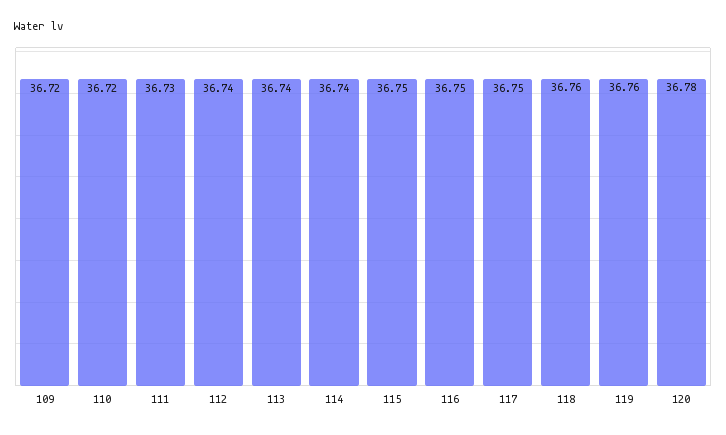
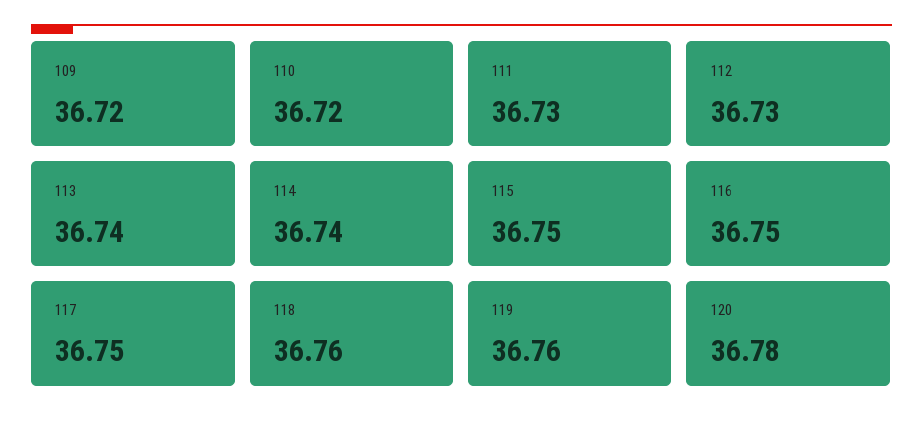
  {
    "109": 36.72,
    "110": 36.72,
    "111": 36.73,
-   "112": 36.74,
+   "112": 36.73,
    "113": 36.74,
    "114": 36.74,
    "115": 36.75,
    "116": 36.75,
    "117": 36.75,
    "118": 36.76,
    "119": 36.76,
    "120": 36.78
  }

